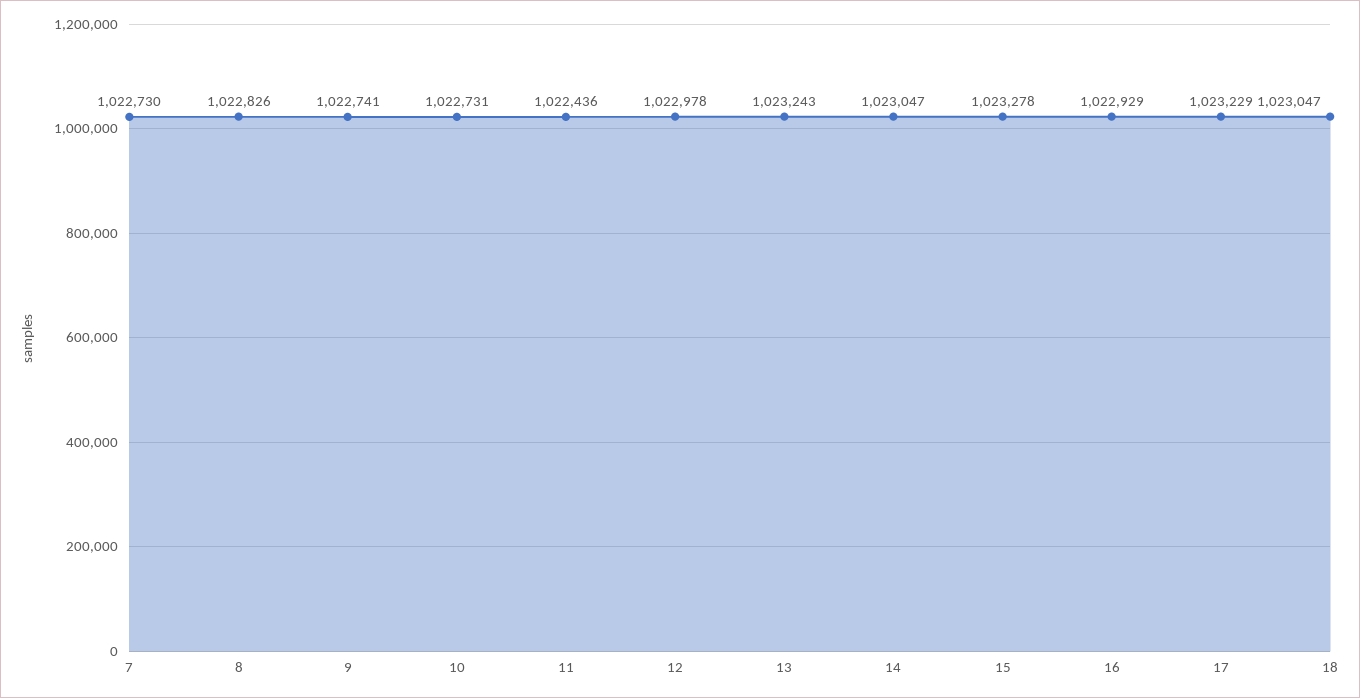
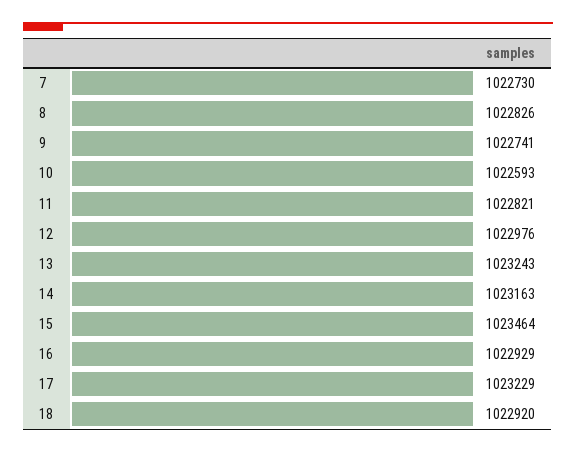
  {
    "7": 1022730,
    "8": 1022826,
    "9": 1022741,
-   "10": 1022731,
+   "10": 1022593,
-   "11": 1022436,
+   "11": 1022821,
-   "12": 1022978,
+   "12": 1022976,
    "13": 1023243,
-   "14": 1023047,
+   "14": 1023163,
-   "15": 1023278,
+   "15": 1023464,
    "16": 1022929,
    "17": 1023229,
-   "18": 1023047
+   "18": 1022920
  }

